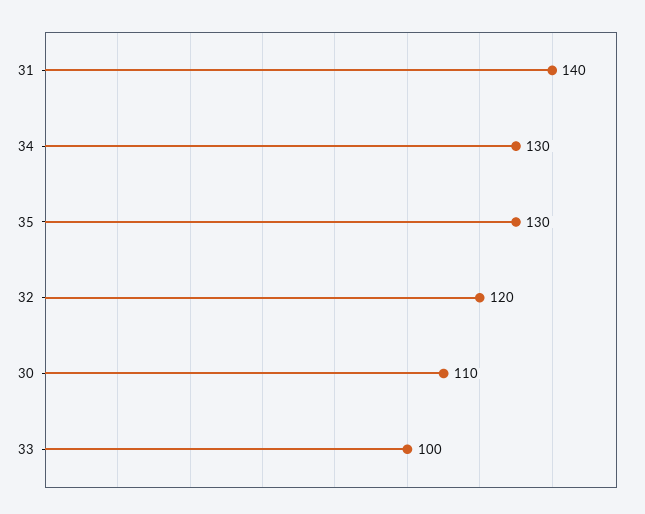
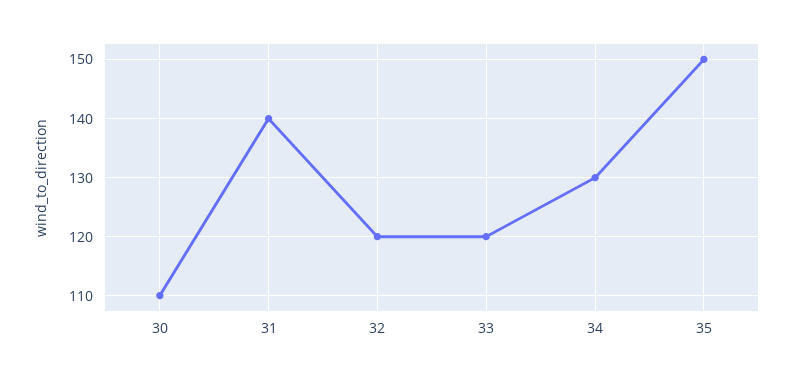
  {
    "31": 140,
    "34": 130,
-   "35": 130,
+   "35": 150,
    "32": 120,
    "30": 110,
-   "33": 100
+   "33": 120
  }

